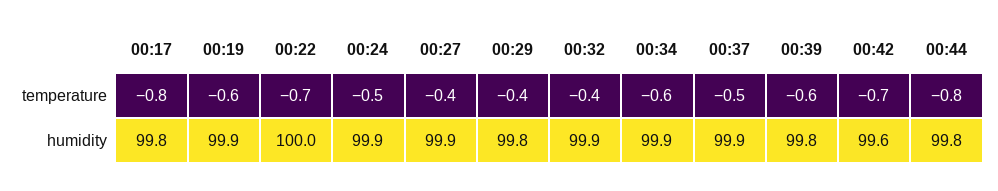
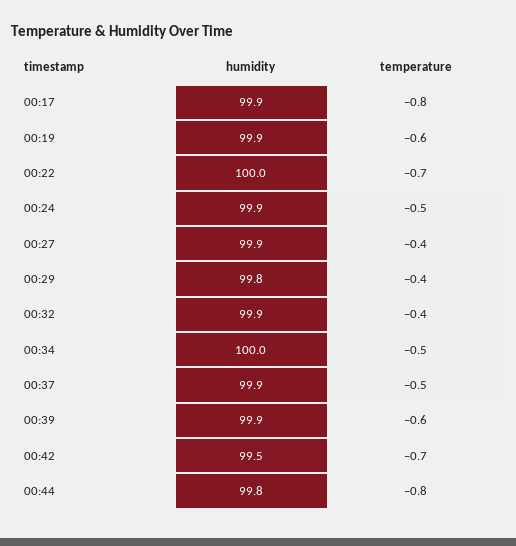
  {
    "00:17": {
      "temperature": -0.8,
-     "humidity": 99.8
+     "humidity": 99.9
    },
    "00:19": {
      "temperature": -0.6,
      "humidity": 99.9
    },
    "00:22": {
      "temperature": -0.7,
      "humidity": 100
    },
    "00:24": {
      "temperature": -0.5,
      "humidity": 99.9
    },
    "00:27": {
      "temperature": -0.4,
      "humidity": 99.9
    },
    "00:29": {
      "temperature": -0.4,
      "humidity": 99.8
    },
    "00:32": {
      "temperature": -0.4,
      "humidity": 99.9
    },
    "00:34": {
-     "temperature": -0.6,
+     "temperature": -0.5,
-     "humidity": 99.9
+     "humidity": 100
    },
    "00:37": {
      "temperature": -0.5,
      "humidity": 99.9
    },
    "00:39": {
      "temperature": -0.6,
-     "humidity": 99.8
+     "humidity": 99.9
    },
    "00:42": {
      "temperature": -0.7,
-     "humidity": 99.6
+     "humidity": 99.5
    },
    "00:44": {
      "temperature": -0.8,
      "humidity": 99.8
    }
  }

